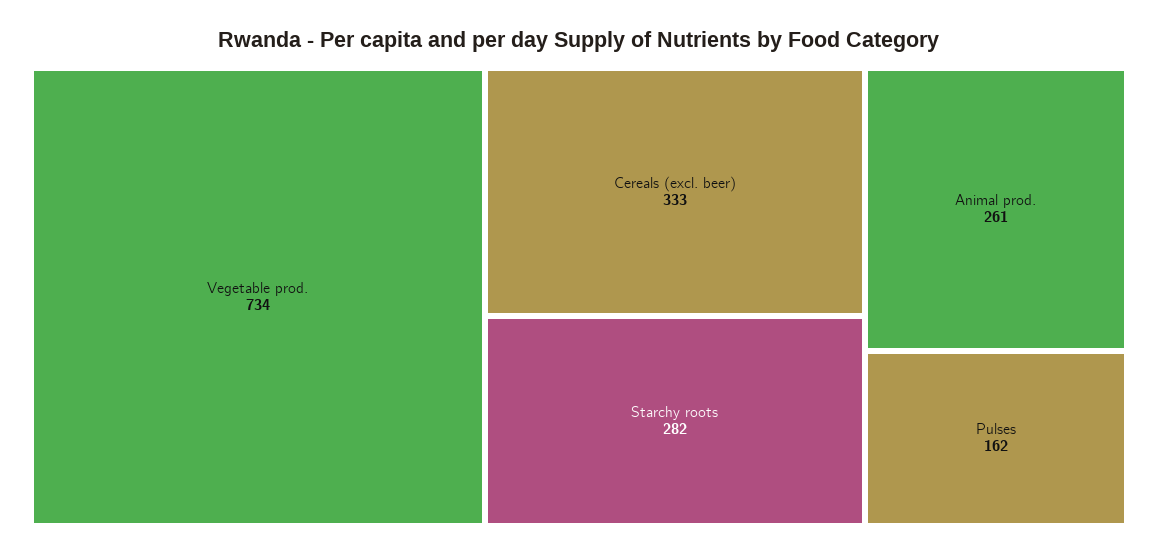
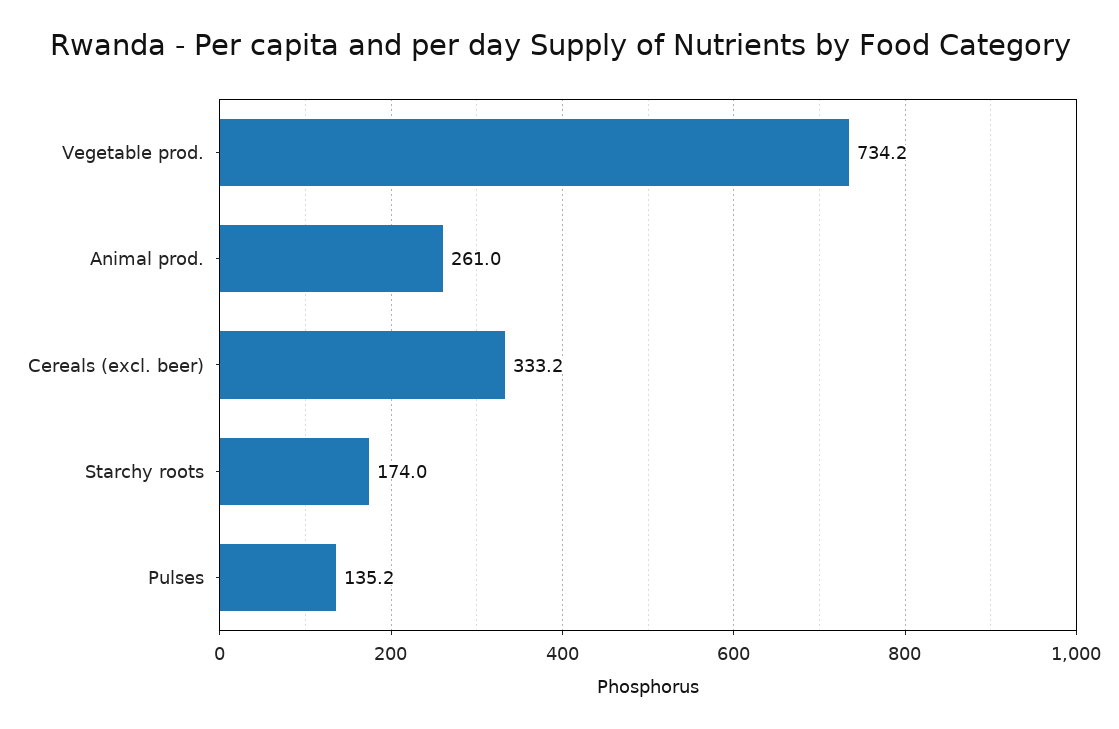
  {
    "Vegetable prod.": 734.2,
    "Cereals (excl. beer)": 333.2,
-   "Starchy roots": 282,
+   "Starchy roots": 174,
    "Animal prod.": 261,
-   "Pulses": 162
+   "Pulses": 135.2
  }

